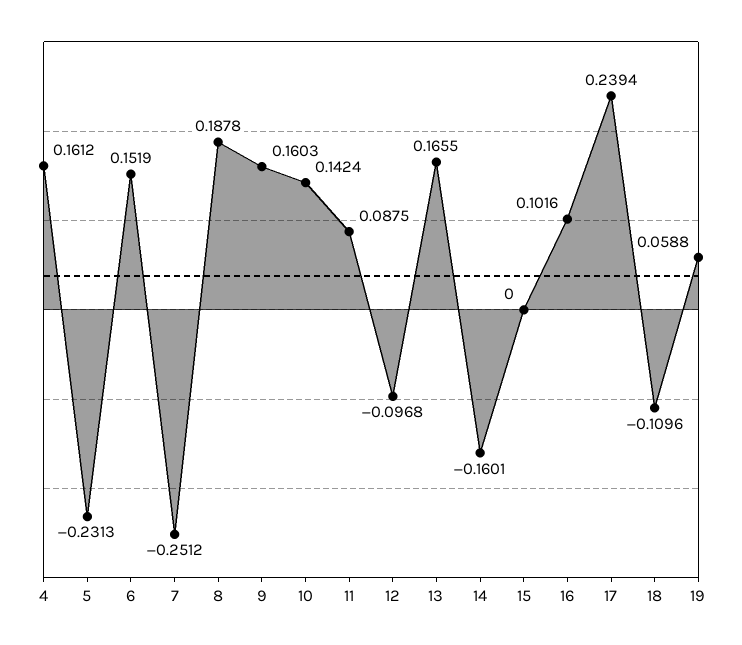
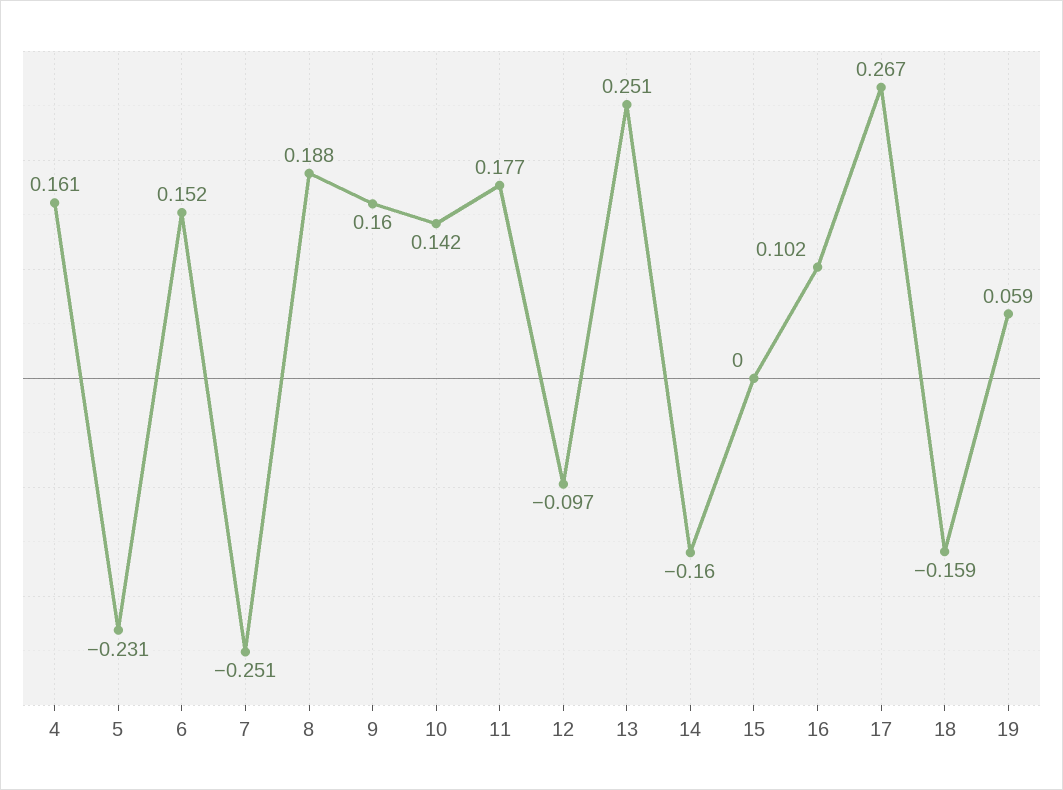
  {
    "4": 0.1612,
    "5": -0.2313,
    "6": 0.1519,
    "7": -0.2512,
    "8": 0.1878,
    "9": 0.1603,
    "10": 0.1424,
-   "11": 0.0875,
+   "11": 0.177,
    "12": -0.0968,
-   "13": 0.1655,
+   "13": 0.251,
    "14": -0.1601,
    "15": 0,
    "16": 0.1016,
-   "17": 0.2394,
+   "17": 0.267,
-   "18": -0.1096,
+   "18": -0.159,
    "19": 0.0588
  }

